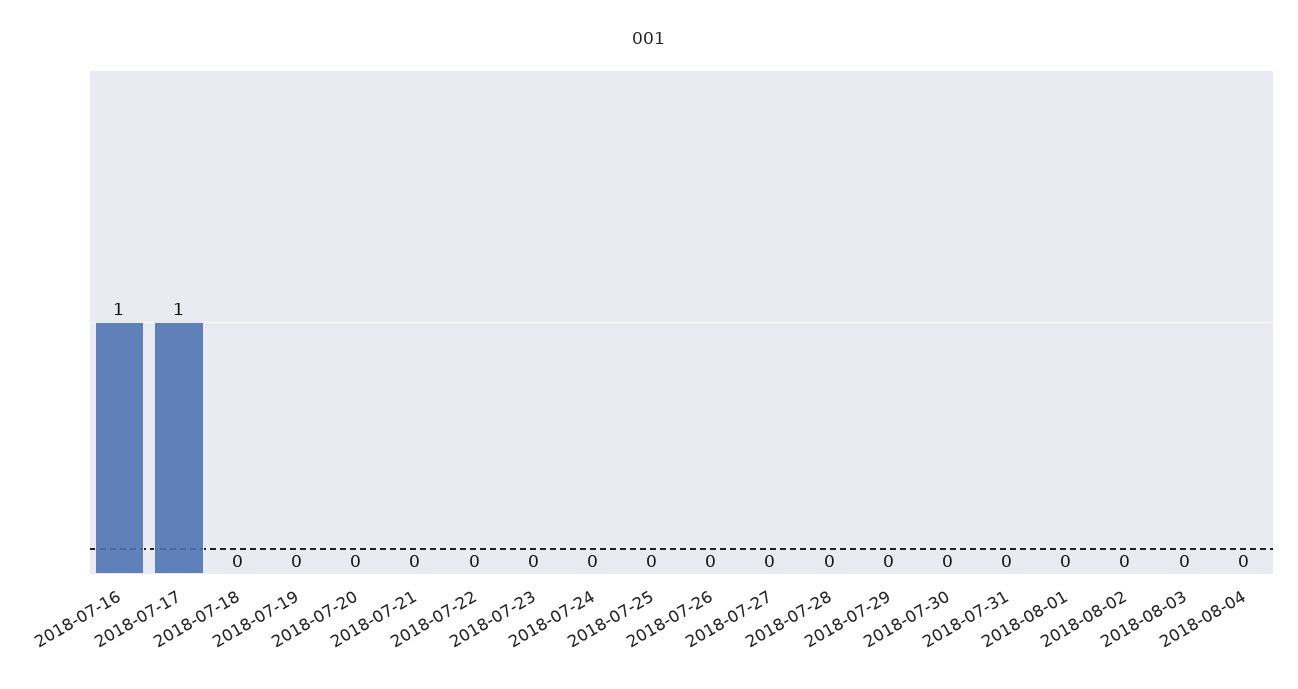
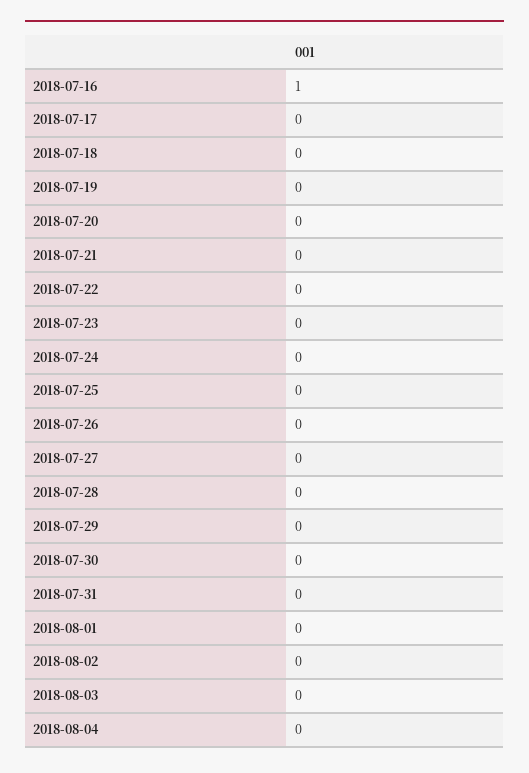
  {
    "2018-07-16": 1,
-   "2018-07-17": 1,
+   "2018-07-17": 0,
    "2018-07-18": 0,
    "2018-07-19": 0,
    "2018-07-20": 0,
    "2018-07-21": 0,
    "2018-07-22": 0,
    "2018-07-23": 0,
    "2018-07-24": 0,
    "2018-07-25": 0,
    "2018-07-26": 0,
    "2018-07-27": 0,
    "2018-07-28": 0,
    "2018-07-29": 0,
    "2018-07-30": 0,
    "2018-07-31": 0,
    "2018-08-01": 0,
    "2018-08-02": 0,
    "2018-08-03": 0,
    "2018-08-04": 0
  }

